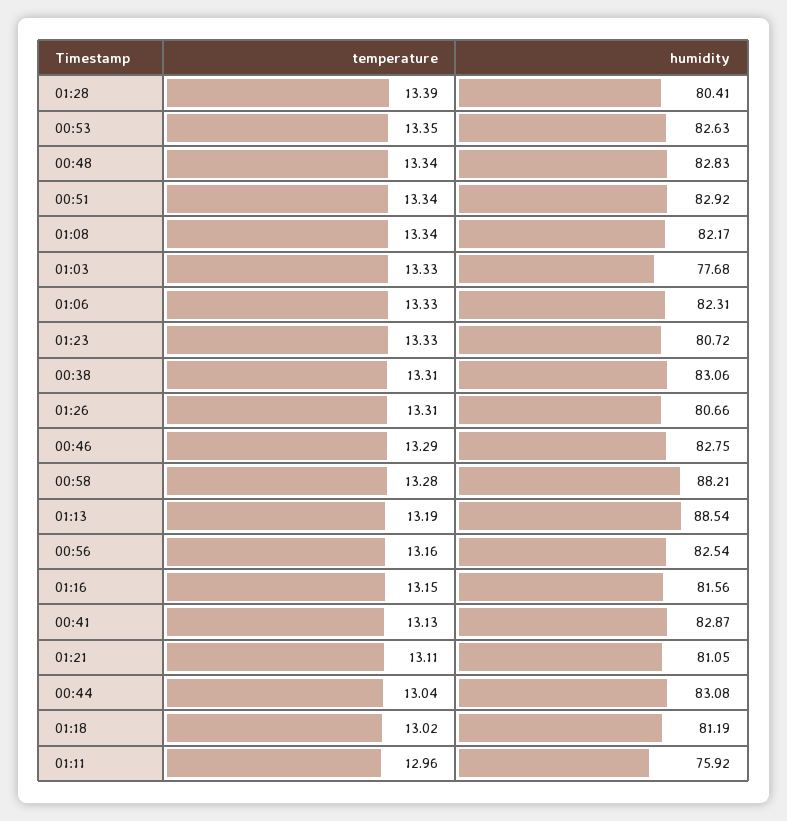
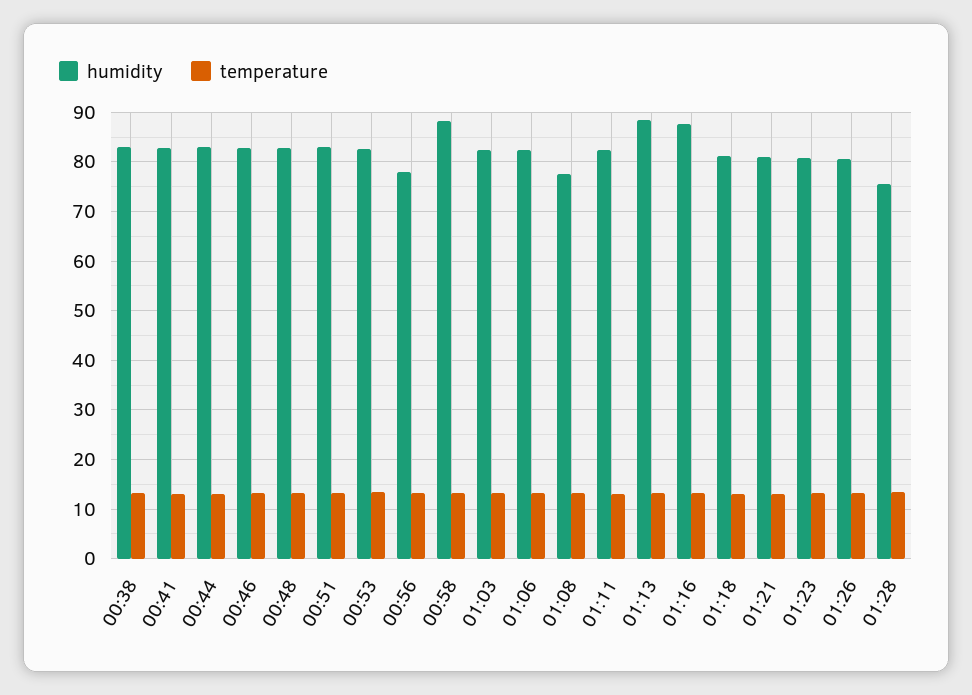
  {
    "temperature": {
      "01:28": 13.39,
      "00:53": 13.35,
      "00:48": 13.34,
      "00:51": 13.34,
      "01:08": 13.34,
      "01:03": 13.33,
      "01:06": 13.33,
      "01:23": 13.33,
      "00:38": 13.31,
      "01:26": 13.31,
      "00:46": 13.29,
      "00:58": 13.28,
      "01:13": 13.19,
      "00:56": 13.16,
      "01:16": 13.15,
      "00:41": 13.13,
      "01:21": 13.11,
      "00:44": 13.04,
      "01:18": 13.02,
      "01:11": 12.96
    },
    "humidity": {
-     "01:28": 80.41,
+     "01:28": 76,
      "00:53": 82.63,
      "00:48": 82.83,
      "00:51": 82.92,
-     "01:08": 82.17,
+     "01:08": 78,
-     "01:03": 77.68,
+     "01:03": 82,
      "01:06": 82.31,
      "01:23": 80.72,
      "00:38": 83.06,
      "01:26": 80.66,
      "00:46": 82.75,
      "00:58": 88.21,
      "01:13": 88.54,
-     "00:56": 82.54,
+     "00:56": 78,
-     "01:16": 81.56,
+     "01:16": 88,
      "00:41": 82.87,
      "01:21": 81.05,
      "00:44": 83.08,
      "01:18": 81.19,
-     "01:11": 75.92
+     "01:11": 82
    }
  }

